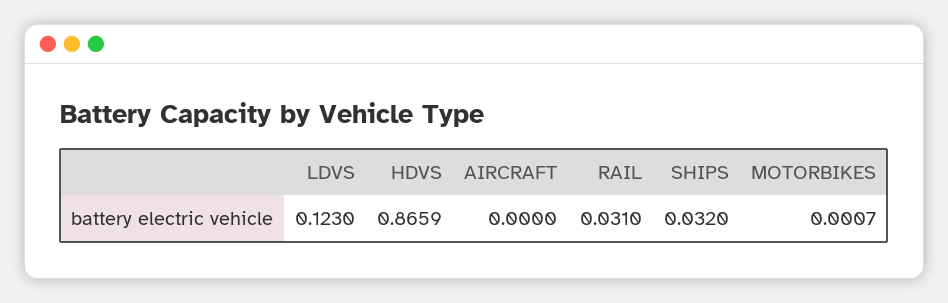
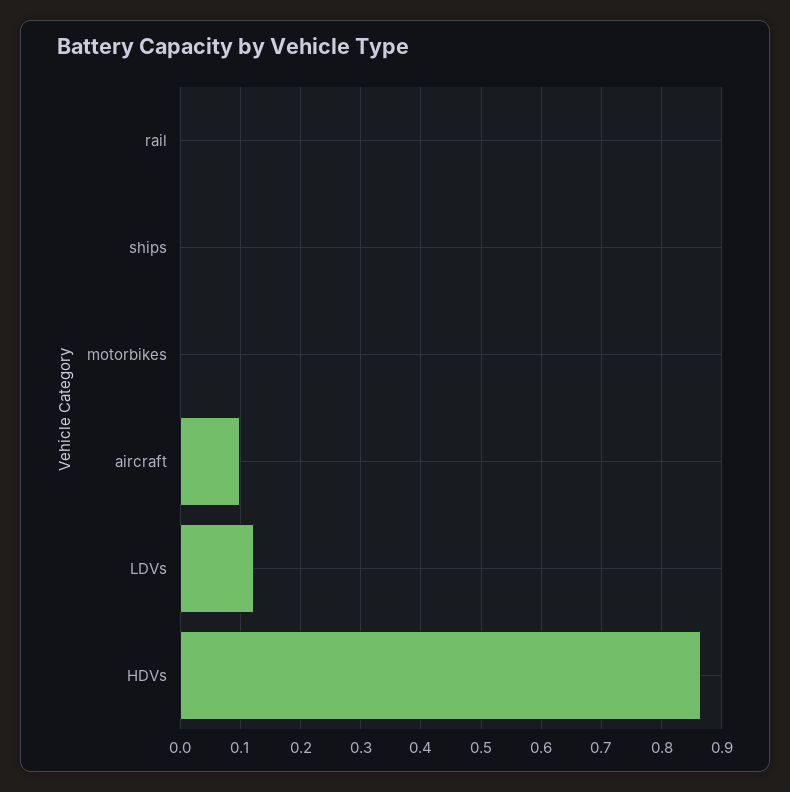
  {
    "LDVS": 0.123,
    "HDVS": 0.8659,
-   "AIRCRAFT": 0,
+   "AIRCRAFT": 0.1,
-   "RAIL": 0.031,
+   "RAIL": 0,
-   "SHIPS": 0.032,
+   "SHIPS": 0,
    "MOTORBIKES": 0.0007
  }

